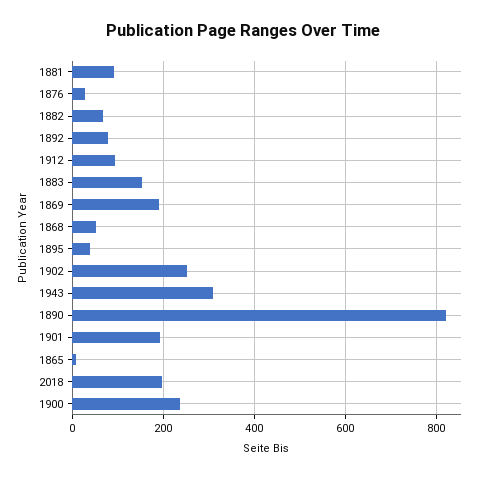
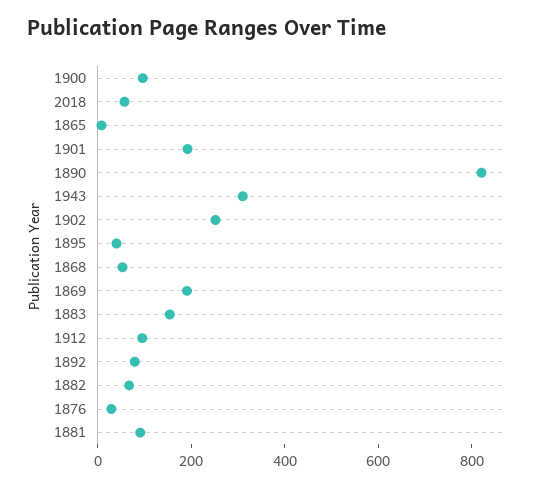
  {
    "1881": 100,
    "1876": 20,
    "1882": 60,
    "1892": 80,
    "1912": 100,
    "1883": 160,
    "1869": 200,
    "1868": 60,
    "1895": 40,
    "1902": 260,
    "1943": 320,
    "1890": 820,
    "1901": 200,
    "1865": 0,
-   "2018": 200,
+   "2018": 50,
-   "1900": 240
+   "1900": 100
  }

